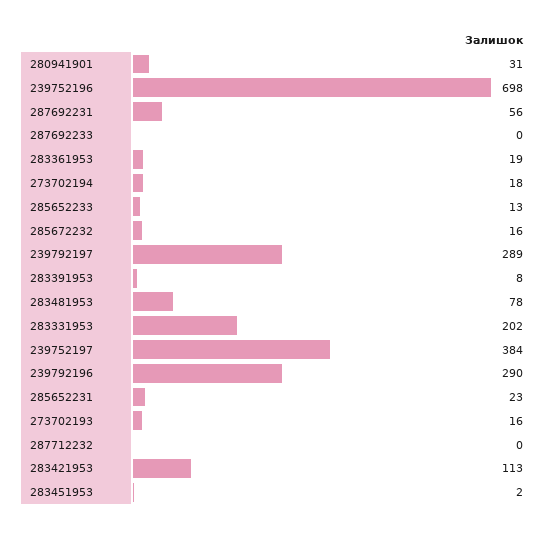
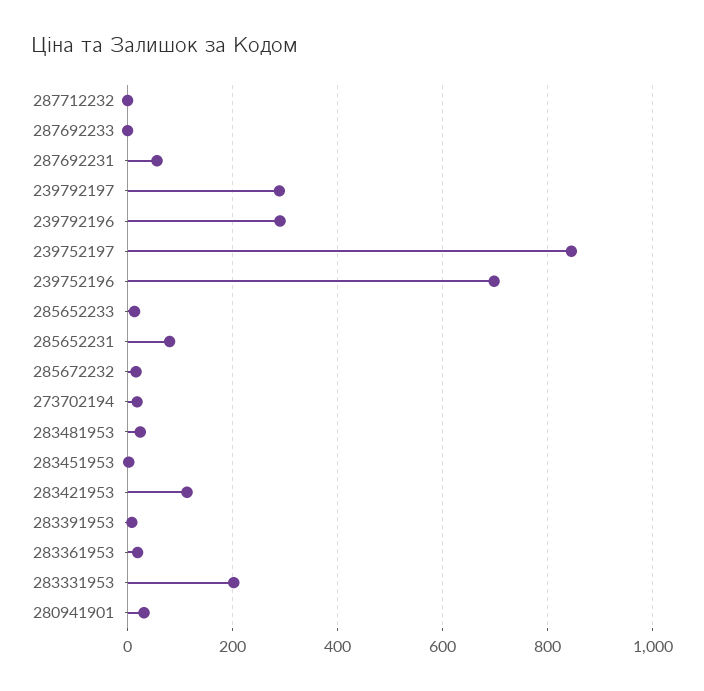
  {
    "280941901": 31,
    "239752196": 698,
    "287692231": 56,
    "287692233": 0,
    "283361953": 19,
    "273702194": 18,
    "285652233": 13,
    "285672232": 16,
    "239792197": 289,
    "283391953": 8,
-   "283481953": 78,
+   "283481953": 20,
    "283331953": 202,
-   "239752197": 384,
+   "239752197": 840,
    "239792196": 290,
-   "285652231": 23,
+   "285652231": 80,
-   "273702193": 16,
    "287712232": 0,
    "283421953": 113,
    "283451953": 2
  }

